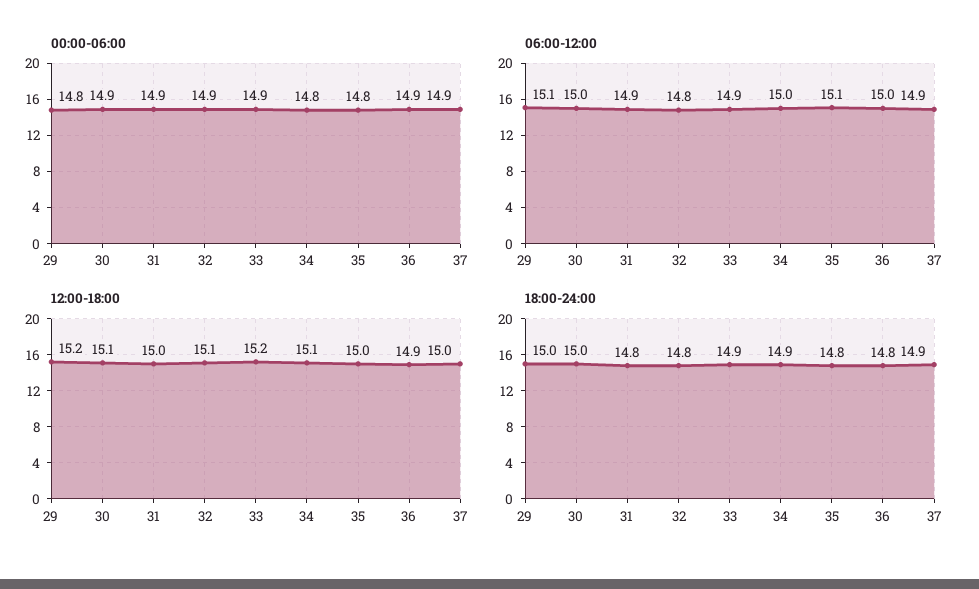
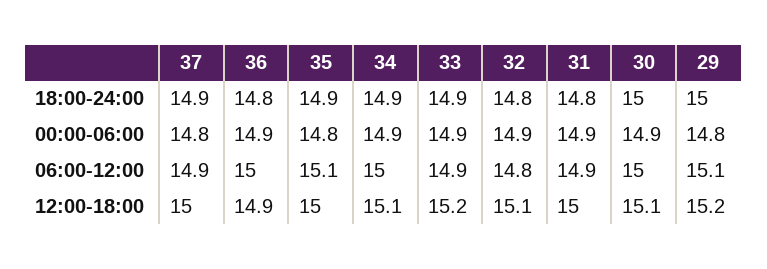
  {
    "00:00-06:00": {
      "29": 14.8,
      "30": 14.9,
      "31": 14.9,
      "32": 14.9,
      "33": 14.9,
-     "34": 14.8,
+     "34": 14.9,
      "35": 14.8,
      "36": 14.9,
-     "37": 14.9
+     "37": 14.8
    },
    "06:00-12:00": {
      "29": 15.1,
      "30": 15,
      "31": 14.9,
      "32": 14.8,
      "33": 14.9,
      "34": 15,
      "35": 15.1,
      "36": 15,
      "37": 14.9
    },
    "12:00-18:00": {
      "29": 15.2,
      "30": 15.1,
      "31": 15,
      "32": 15.1,
      "33": 15.2,
      "34": 15.1,
      "35": 15,
      "36": 14.9,
      "37": 15
    },
    "18:00-24:00": {
      "29": 15,
      "30": 15,
      "31": 14.8,
      "32": 14.8,
      "33": 14.9,
      "34": 14.9,
-     "35": 14.8,
+     "35": 14.9,
      "36": 14.8,
      "37": 14.9
    }
  }

